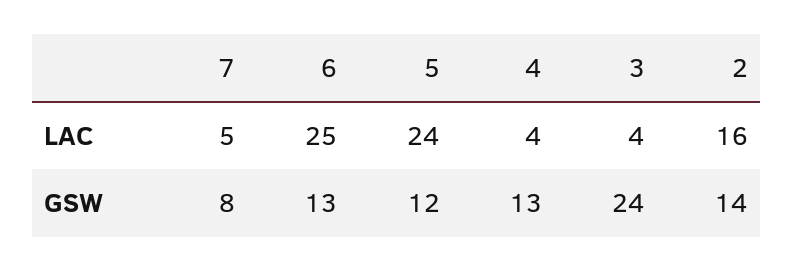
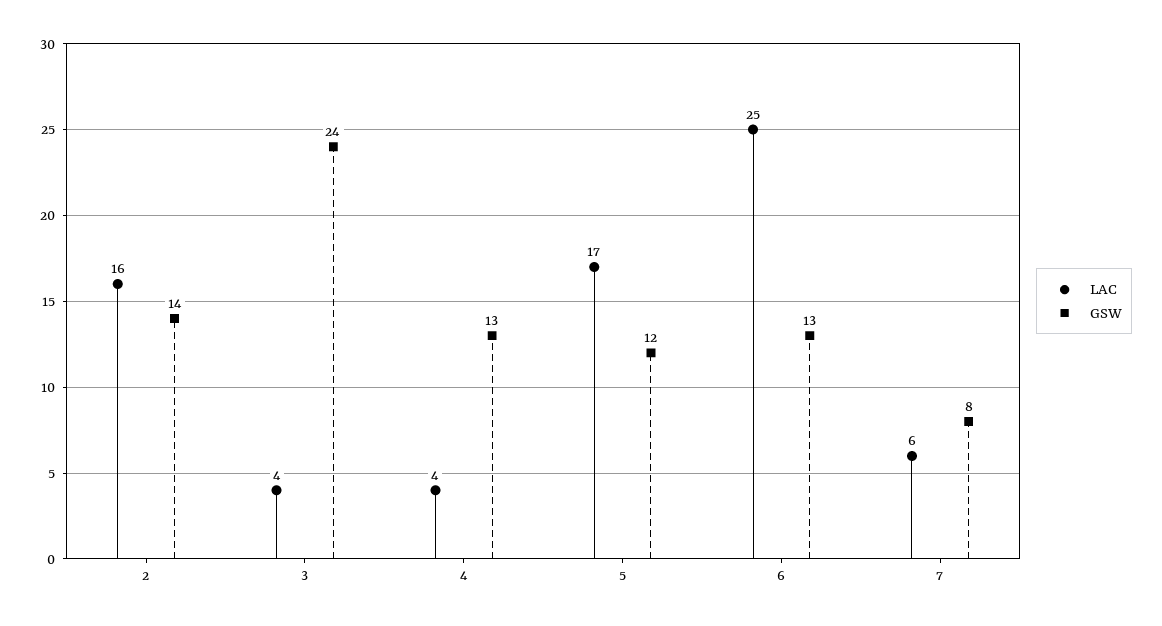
  {
    "LAC": {
-     "7": 5,
+     "7": 6,
      "6": 25,
-     "5": 24,
+     "5": 17,
      "4": 4,
      "3": 4,
      "2": 16
    },
    "GSW": {
      "7": 8,
      "6": 13,
      "5": 12,
      "4": 13,
      "3": 24,
      "2": 14
    }
  }

